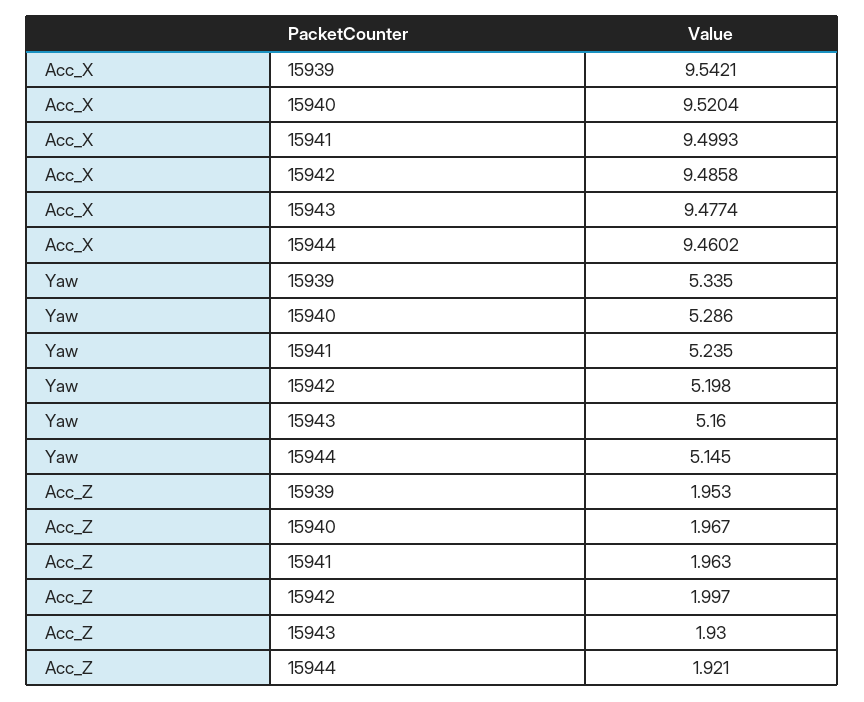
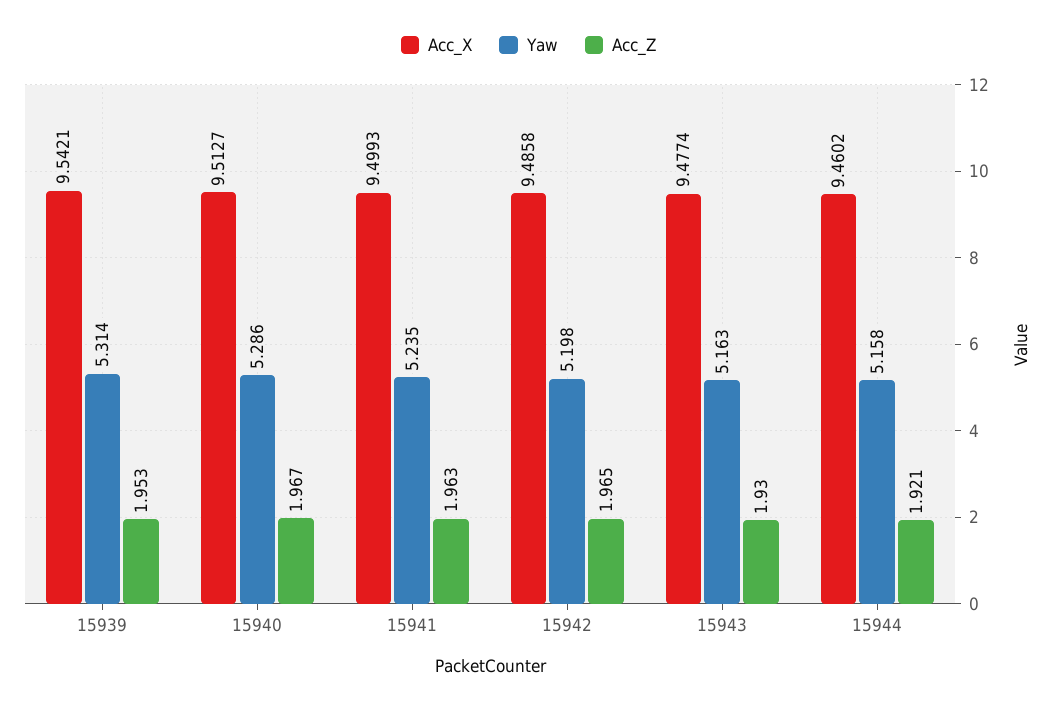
  {
    "Acc_X": {
      "15939": 9.5421,
-     "15940": 9.5204,
+     "15940": 9.5127,
      "15941": 9.4993,
      "15942": 9.4858,
      "15943": 9.4774,
      "15944": 9.4602
    },
    "Yaw": {
-     "15939": 5.335,
+     "15939": 5.314,
      "15940": 5.286,
      "15941": 5.235,
      "15942": 5.198,
-     "15943": 5.16,
+     "15943": 5.163,
-     "15944": 5.145
+     "15944": 5.158
    },
    "Acc_Z": {
      "15939": 1.953,
      "15940": 1.967,
      "15941": 1.963,
-     "15942": 1.997,
+     "15942": 1.965,
      "15943": 1.93,
      "15944": 1.921
    }
  }

